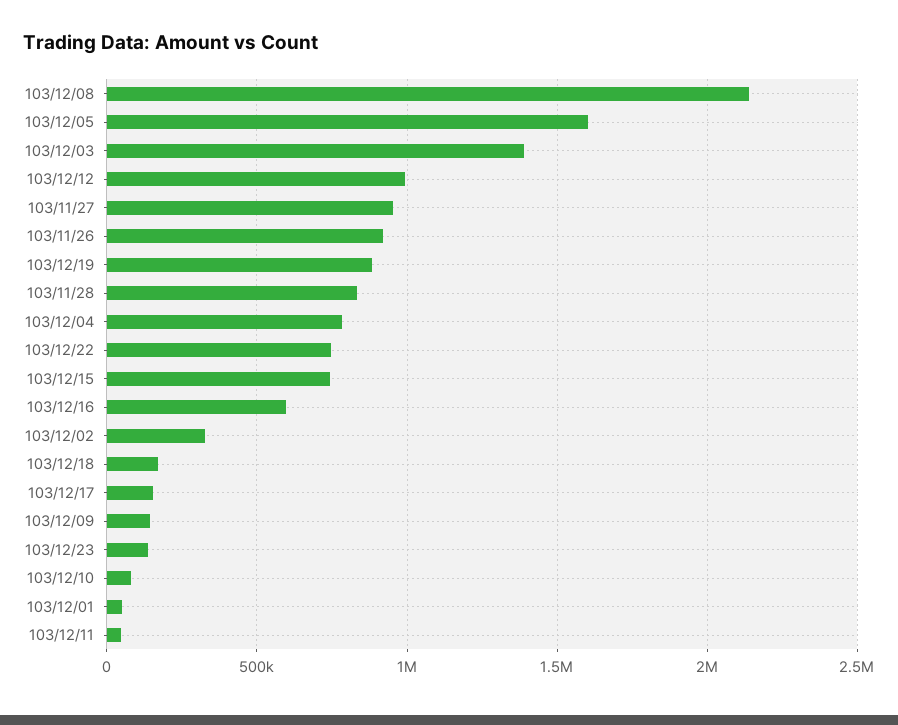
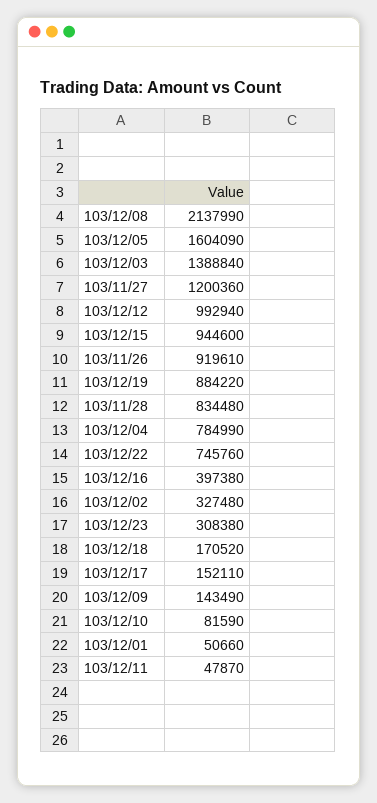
  {
    "103/12/08": 2137990,
    "103/12/05": 1604090,
    "103/12/03": 1388840,
    "103/12/12": 992940,
-   "103/11/27": 950000,
+   "103/11/27": 1200360,
    "103/11/26": 919610,
    "103/12/19": 884220,
    "103/11/28": 834480,
    "103/12/04": 784990,
    "103/12/22": 745760,
-   "103/12/15": 750000,
+   "103/12/15": 944600,
-   "103/12/16": 600000,
+   "103/12/16": 397380,
    "103/12/02": 327480,
    "103/12/18": 170520,
    "103/12/17": 152110,
    "103/12/09": 143490,
-   "103/12/23": 150000,
+   "103/12/23": 308380,
    "103/12/10": 81590,
    "103/12/01": 50660,
    "103/12/11": 47870
  }

